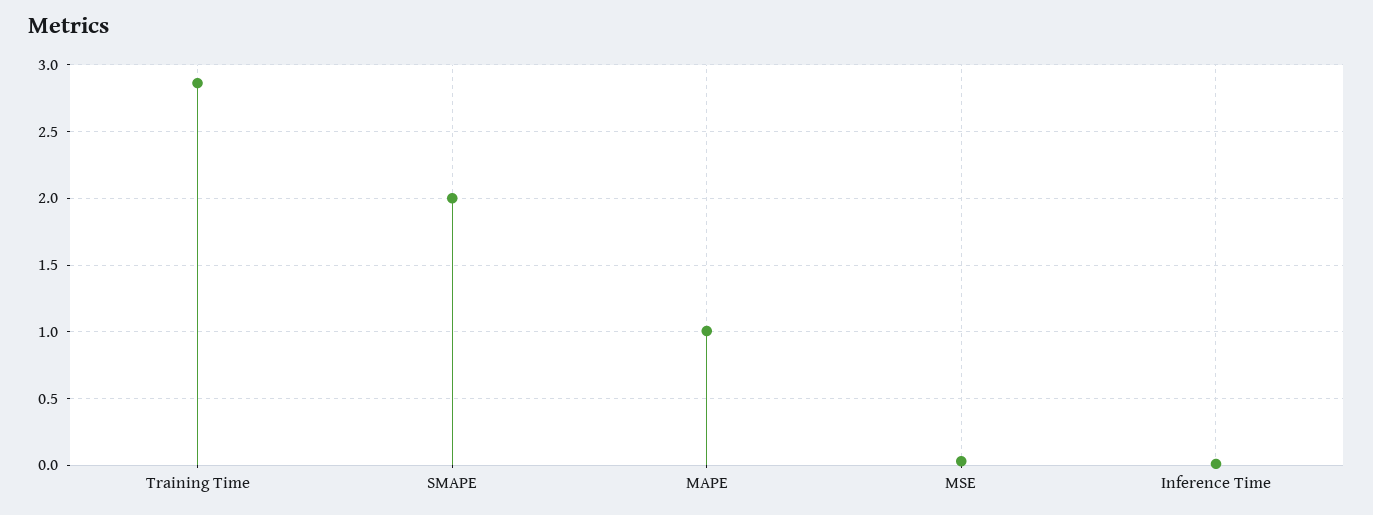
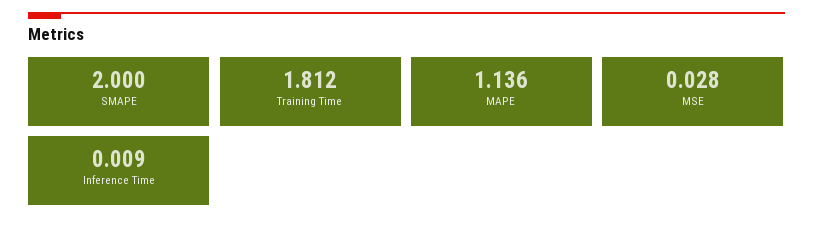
  {
-   "Training Time": 2.85,
+   "Training Time": 1.812,
    "SMAPE": 2,
-   "MAPE": 1,
+   "MAPE": 1.136,
    "MSE": 0.028,
    "Inference Time": 0.009
  }

